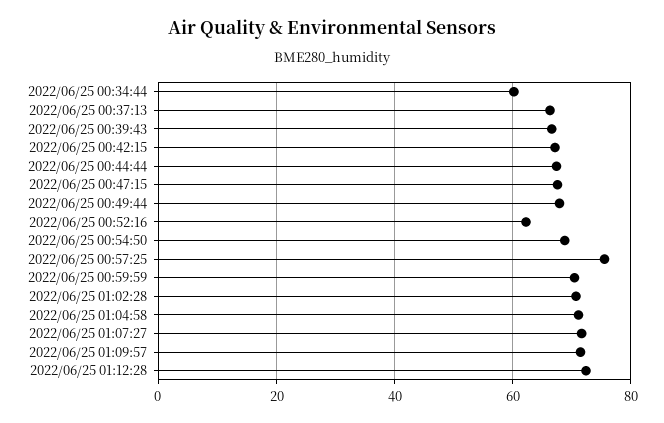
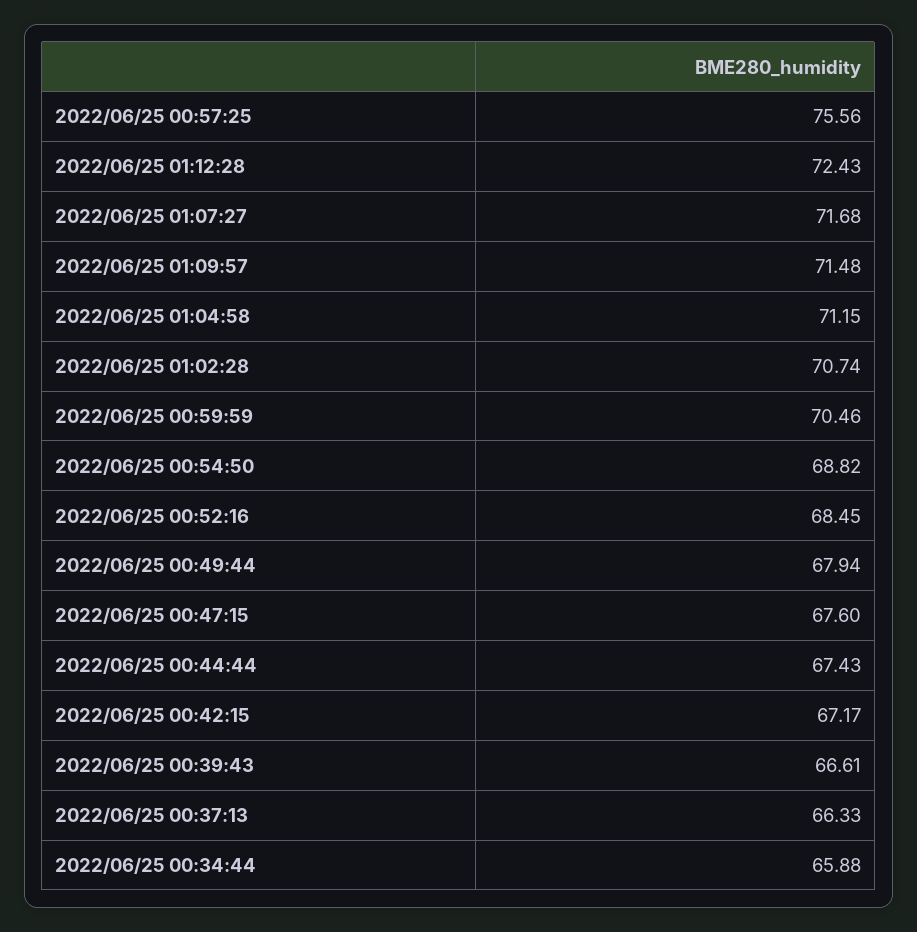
  {
-   "2022/06/25 00:34:44": 60,
+   "2022/06/25 00:34:44": 65.88,
    "2022/06/25 00:37:13": 66.33,
    "2022/06/25 00:39:43": 66.61,
    "2022/06/25 00:42:15": 67.17,
    "2022/06/25 00:44:44": 67.43,
    "2022/06/25 00:47:15": 67.6,
    "2022/06/25 00:49:44": 67.94,
-   "2022/06/25 00:52:16": 62,
+   "2022/06/25 00:52:16": 68.45,
    "2022/06/25 00:54:50": 68.82,
    "2022/06/25 00:57:25": 75.56,
    "2022/06/25 00:59:59": 70.46,
    "2022/06/25 01:02:28": 70.74,
    "2022/06/25 01:04:58": 71.15,
    "2022/06/25 01:07:27": 71.68,
    "2022/06/25 01:09:57": 71.48,
    "2022/06/25 01:12:28": 72.43
  }

